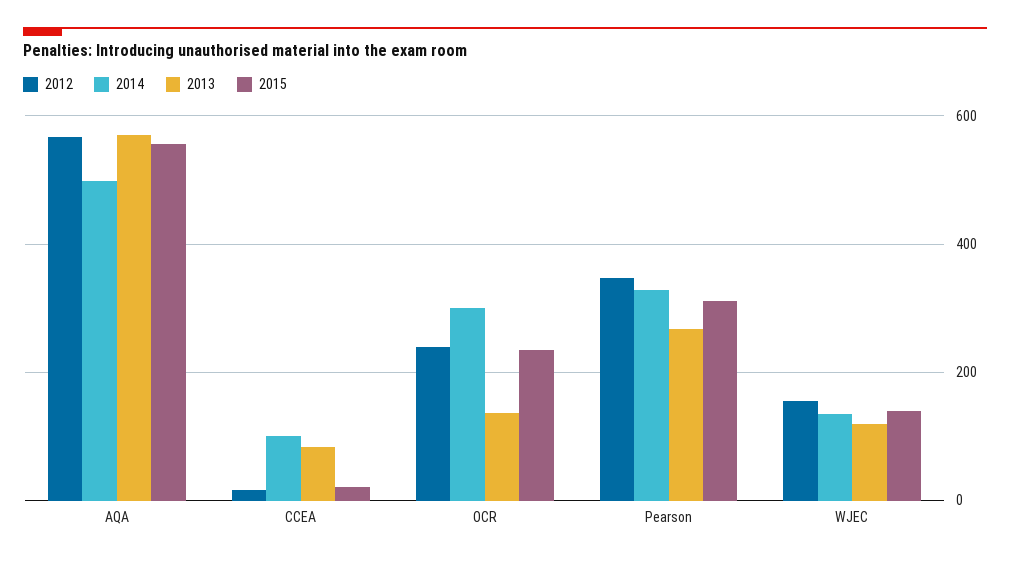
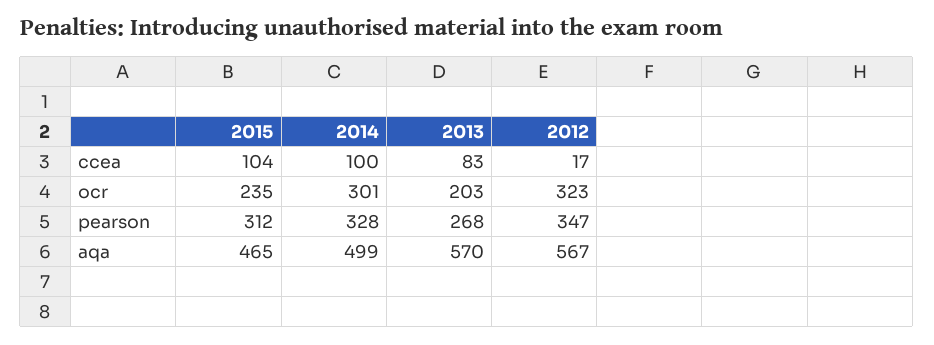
  {
    "2012": {
      "AQA": 567,
      "CCEA": 17,
-     "OCR": 240,
+     "OCR": 323,
-     "Pearson": 347,
+     "Pearson": 347
-     "WJEC": 160
    },
    "2014": {
      "AQA": 499,
      "CCEA": 100,
      "OCR": 301,
-     "Pearson": 328,
+     "Pearson": 328
-     "WJEC": 140
    },
    "2013": {
      "AQA": 570,
      "CCEA": 83,
-     "OCR": 140,
+     "OCR": 203,
-     "Pearson": 268,
+     "Pearson": 268
-     "WJEC": 120
    },
    "2015": {
-     "AQA": 560,
+     "AQA": 465,
-     "CCEA": 20,
+     "CCEA": 104,
      "OCR": 235,
-     "Pearson": 312,
+     "Pearson": 312
-     "WJEC": 140
    }
  }

